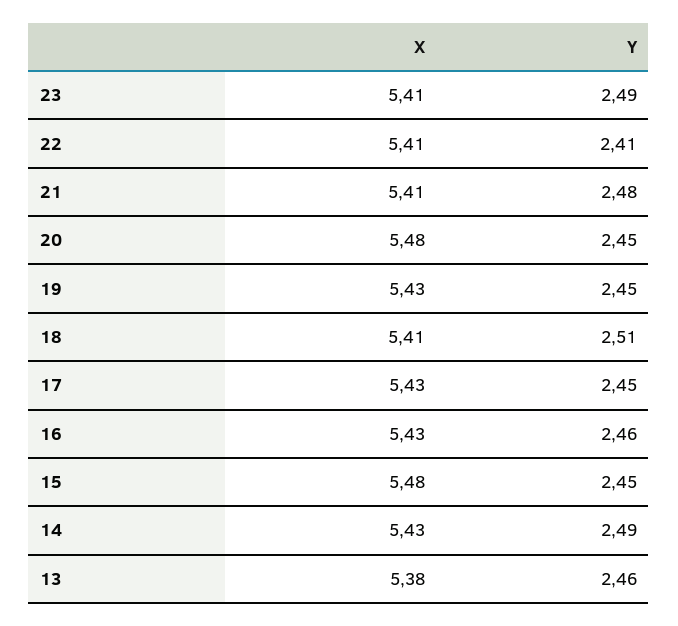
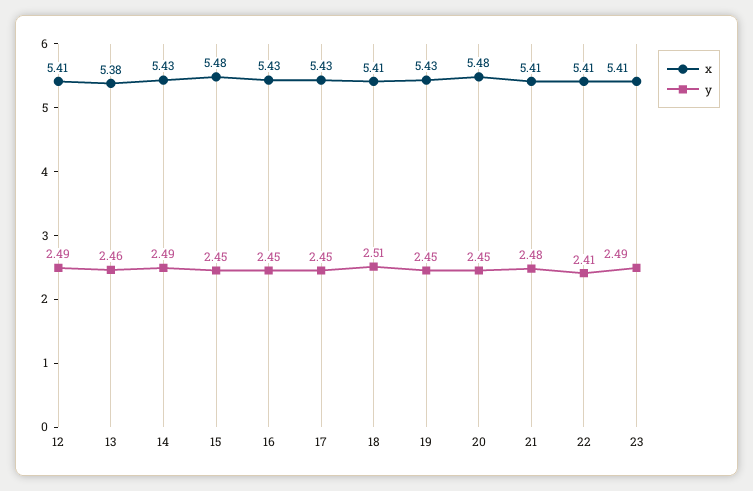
  {
    "X": {
      "23": 5.41,
      "22": 5.41,
      "21": 5.41,
      "20": 5.48,
      "19": 5.43,
      "18": 5.41,
      "17": 5.43,
      "16": 5.43,
      "15": 5.48,
      "14": 5.43,
-     "13": 5.38
+     "13": 5.38,
+     "12": 5.41
    },
    "Y": {
      "23": 2.49,
      "22": 2.41,
      "21": 2.48,
      "20": 2.45,
      "19": 2.45,
      "18": 2.51,
      "17": 2.45,
-     "16": 2.46,
+     "16": 2.45,
      "15": 2.45,
      "14": 2.49,
-     "13": 2.46
+     "13": 2.46,
+     "12": 2.49
    }
  }

